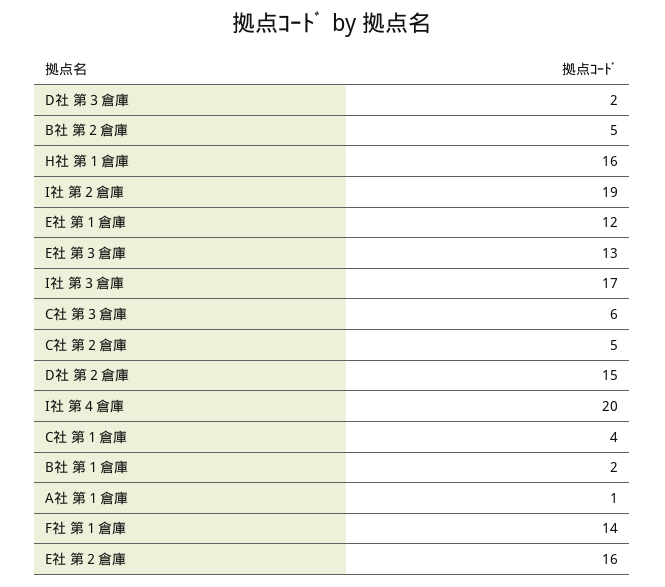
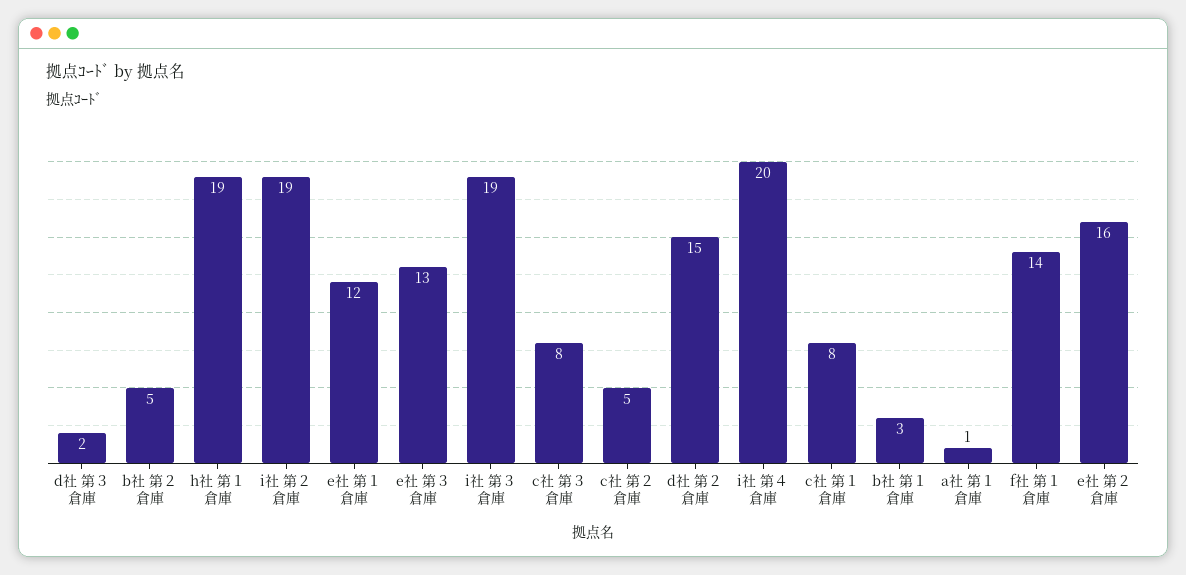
  {
    "D社 第３倉庫": 2,
    "B社 第２倉庫": 5,
-   "H社 第１倉庫": 16,
+   "H社 第１倉庫": 19,
    "I社 第２倉庫": 19,
    "E社 第１倉庫": 12,
    "E社 第３倉庫": 13,
-   "I社 第３倉庫": 17,
+   "I社 第３倉庫": 19,
-   "C社 第３倉庫": 6,
+   "C社 第３倉庫": 8,
    "C社 第２倉庫": 5,
    "D社 第２倉庫": 15,
    "I社 第４倉庫": 20,
-   "C社 第１倉庫": 4,
+   "C社 第１倉庫": 8,
-   "B社 第１倉庫": 2,
+   "B社 第１倉庫": 3,
    "A社 第１倉庫": 1,
    "F社 第１倉庫": 14,
    "E社 第２倉庫": 16
  }

